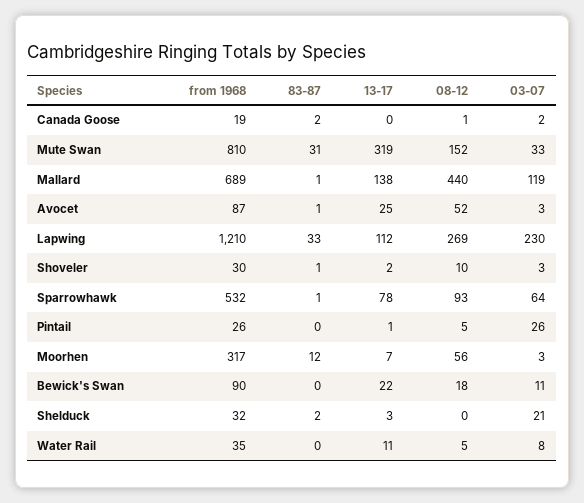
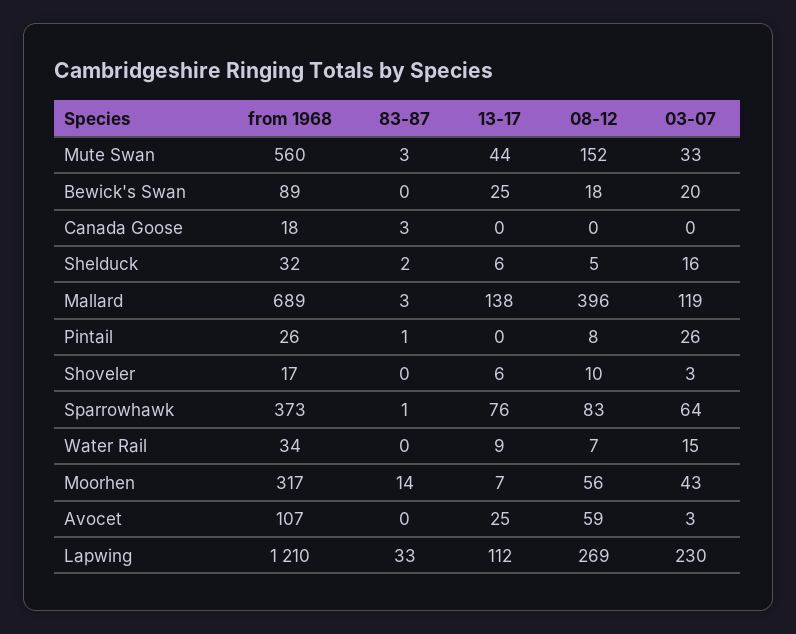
  {
    "from 1968": {
-     "Canada Goose": 19,
+     "Canada Goose": 18,
-     "Mute Swan": 810,
+     "Mute Swan": 560,
      "Mallard": 689,
-     "Avocet": 87,
+     "Avocet": 107,
      "Lapwing": 1210,
-     "Shoveler": 30,
+     "Shoveler": 17,
-     "Sparrowhawk": 532,
+     "Sparrowhawk": 373,
      "Pintail": 26,
      "Moorhen": 317,
-     "Bewick's Swan": 90,
+     "Bewick's Swan": 89,
      "Shelduck": 32,
-     "Water Rail": 35
+     "Water Rail": 34
    },
    "83-87": {
-     "Canada Goose": 2,
+     "Canada Goose": 3,
-     "Mute Swan": 31,
+     "Mute Swan": 3,
-     "Mallard": 1,
+     "Mallard": 3,
-     "Avocet": 1,
+     "Avocet": 0,
      "Lapwing": 33,
-     "Shoveler": 1,
+     "Shoveler": 0,
      "Sparrowhawk": 1,
-     "Pintail": 0,
+     "Pintail": 1,
-     "Moorhen": 12,
+     "Moorhen": 14,
      "Bewick's Swan": 0,
      "Shelduck": 2,
      "Water Rail": 0
    },
    "13-17": {
      "Canada Goose": 0,
-     "Mute Swan": 319,
+     "Mute Swan": 44,
      "Mallard": 138,
      "Avocet": 25,
      "Lapwing": 112,
-     "Shoveler": 2,
+     "Shoveler": 6,
-     "Sparrowhawk": 78,
+     "Sparrowhawk": 76,
-     "Pintail": 1,
+     "Pintail": 0,
      "Moorhen": 7,
-     "Bewick's Swan": 22,
+     "Bewick's Swan": 25,
-     "Shelduck": 3,
+     "Shelduck": 6,
-     "Water Rail": 11
+     "Water Rail": 9
    },
    "08-12": {
-     "Canada Goose": 1,
+     "Canada Goose": 0,
      "Mute Swan": 152,
-     "Mallard": 440,
+     "Mallard": 396,
-     "Avocet": 52,
+     "Avocet": 59,
      "Lapwing": 269,
      "Shoveler": 10,
-     "Sparrowhawk": 93,
+     "Sparrowhawk": 83,
-     "Pintail": 5,
+     "Pintail": 8,
      "Moorhen": 56,
      "Bewick's Swan": 18,
-     "Shelduck": 0,
+     "Shelduck": 5,
-     "Water Rail": 5
+     "Water Rail": 7
    },
    "03-07": {
-     "Canada Goose": 2,
+     "Canada Goose": 0,
      "Mute Swan": 33,
      "Mallard": 119,
      "Avocet": 3,
      "Lapwing": 230,
      "Shoveler": 3,
      "Sparrowhawk": 64,
      "Pintail": 26,
-     "Moorhen": 3,
+     "Moorhen": 43,
-     "Bewick's Swan": 11,
+     "Bewick's Swan": 20,
-     "Shelduck": 21,
+     "Shelduck": 16,
-     "Water Rail": 8
+     "Water Rail": 15
    }
  }

